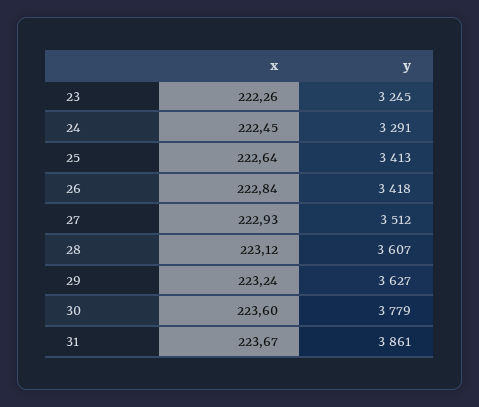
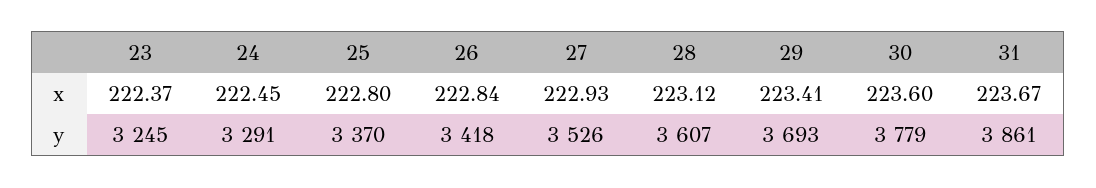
  {
    "x": {
-     "23": 222.26,
+     "23": 222.37,
      "24": 222.45,
-     "25": 222.64,
+     "25": 222.8,
      "26": 222.84,
      "27": 222.93,
      "28": 223.12,
-     "29": 223.24,
+     "29": 223.41,
      "30": 223.6,
      "31": 223.67
    },
    "y": {
      "23": 3245,
      "24": 3291,
-     "25": 3413,
+     "25": 3370,
      "26": 3418,
-     "27": 3512,
+     "27": 3526,
      "28": 3607,
-     "29": 3627,
+     "29": 3693,
      "30": 3779,
      "31": 3861
    }
  }

